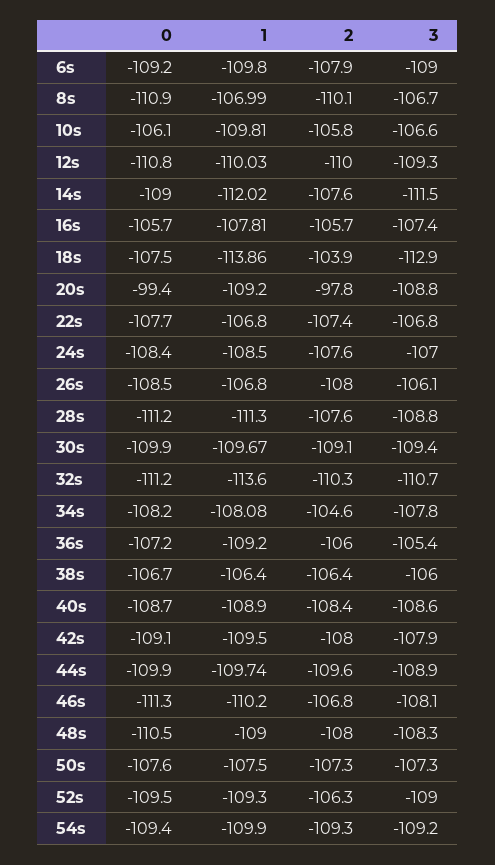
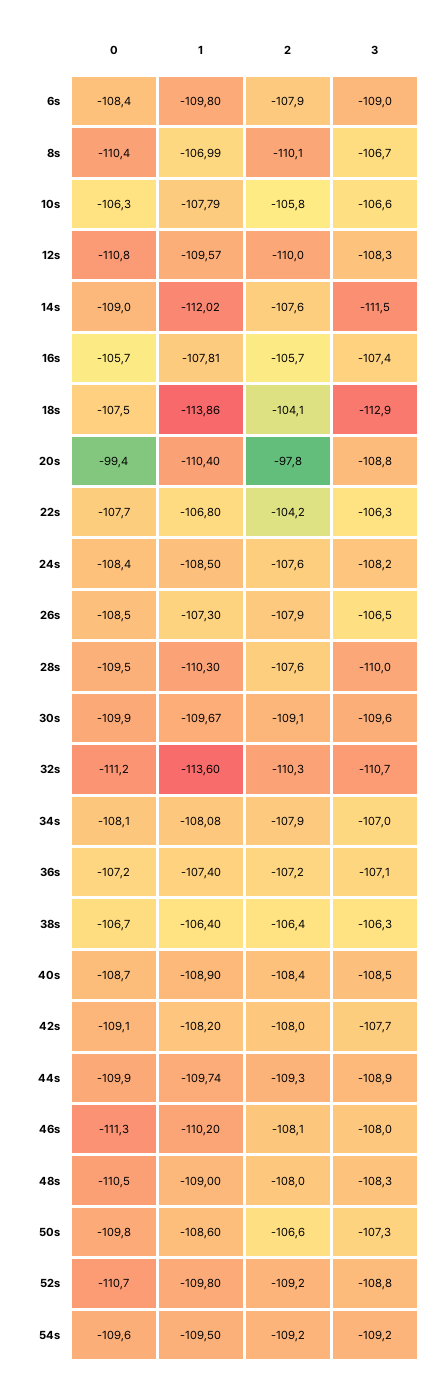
  {
    "0": {
-     "6s": -109.2,
+     "6s": -108.4,
-     "8s": -110.9,
+     "8s": -110.4,
-     "10s": -106.1,
+     "10s": -106.3,
      "12s": -110.8,
      "14s": -109,
      "16s": -105.7,
      "18s": -107.5,
      "20s": -99.4,
      "22s": -107.7,
      "24s": -108.4,
      "26s": -108.5,
-     "28s": -111.2,
+     "28s": -109.5,
      "30s": -109.9,
      "32s": -111.2,
-     "34s": -108.2,
+     "34s": -108.1,
      "36s": -107.2,
      "38s": -106.7,
      "40s": -108.7,
      "42s": -109.1,
      "44s": -109.9,
      "46s": -111.3,
      "48s": -110.5,
-     "50s": -107.6,
+     "50s": -109.8,
-     "52s": -109.5,
+     "52s": -110.7,
-     "54s": -109.4
+     "54s": -109.6
    },
    "1": {
      "6s": -109.8,
      "8s": -106.99,
-     "10s": -109.81,
+     "10s": -107.79,
-     "12s": -110.03,
+     "12s": -109.57,
      "14s": -112.02,
      "16s": -107.81,
      "18s": -113.86,
-     "20s": -109.2,
+     "20s": -110.4,
      "22s": -106.8,
      "24s": -108.5,
-     "26s": -106.8,
+     "26s": -107.3,
-     "28s": -111.3,
+     "28s": -110.3,
      "30s": -109.67,
      "32s": -113.6,
      "34s": -108.08,
-     "36s": -109.2,
+     "36s": -107.4,
      "38s": -106.4,
      "40s": -108.9,
-     "42s": -109.5,
+     "42s": -108.2,
      "44s": -109.74,
      "46s": -110.2,
      "48s": -109,
-     "50s": -107.5,
+     "50s": -108.6,
-     "52s": -109.3,
+     "52s": -109.8,
-     "54s": -109.9
+     "54s": -109.5
    },
    "2": {
      "6s": -107.9,
      "8s": -110.1,
      "10s": -105.8,
      "12s": -110,
      "14s": -107.6,
      "16s": -105.7,
-     "18s": -103.9,
+     "18s": -104.1,
      "20s": -97.8,
-     "22s": -107.4,
+     "22s": -104.2,
      "24s": -107.6,
-     "26s": -108,
+     "26s": -107.9,
      "28s": -107.6,
      "30s": -109.1,
      "32s": -110.3,
-     "34s": -104.6,
+     "34s": -107.9,
-     "36s": -106,
+     "36s": -107.2,
      "38s": -106.4,
      "40s": -108.4,
      "42s": -108,
-     "44s": -109.6,
+     "44s": -109.3,
-     "46s": -106.8,
+     "46s": -108.1,
      "48s": -108,
-     "50s": -107.3,
+     "50s": -106.6,
-     "52s": -106.3,
+     "52s": -109.2,
-     "54s": -109.3
+     "54s": -109.2
    },
    "3": {
      "6s": -109,
      "8s": -106.7,
      "10s": -106.6,
-     "12s": -109.3,
+     "12s": -108.3,
      "14s": -111.5,
      "16s": -107.4,
      "18s": -112.9,
      "20s": -108.8,
-     "22s": -106.8,
+     "22s": -106.3,
-     "24s": -107,
+     "24s": -108.2,
-     "26s": -106.1,
+     "26s": -106.5,
-     "28s": -108.8,
+     "28s": -110,
-     "30s": -109.4,
+     "30s": -109.6,
      "32s": -110.7,
-     "34s": -107.8,
+     "34s": -107,
-     "36s": -105.4,
+     "36s": -107.1,
-     "38s": -106,
+     "38s": -106.3,
-     "40s": -108.6,
+     "40s": -108.5,
-     "42s": -107.9,
+     "42s": -107.7,
      "44s": -108.9,
-     "46s": -108.1,
+     "46s": -108,
      "48s": -108.3,
      "50s": -107.3,
-     "52s": -109,
+     "52s": -108.8,
      "54s": -109.2
    }
  }

